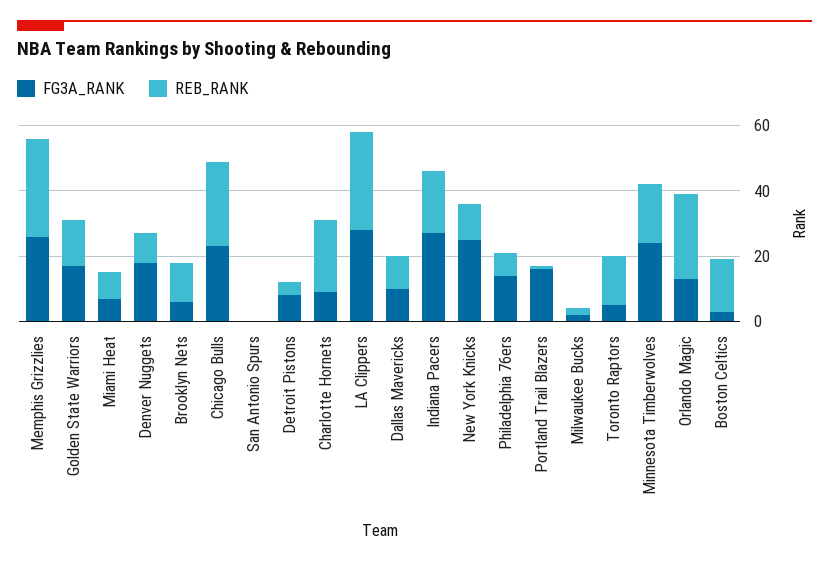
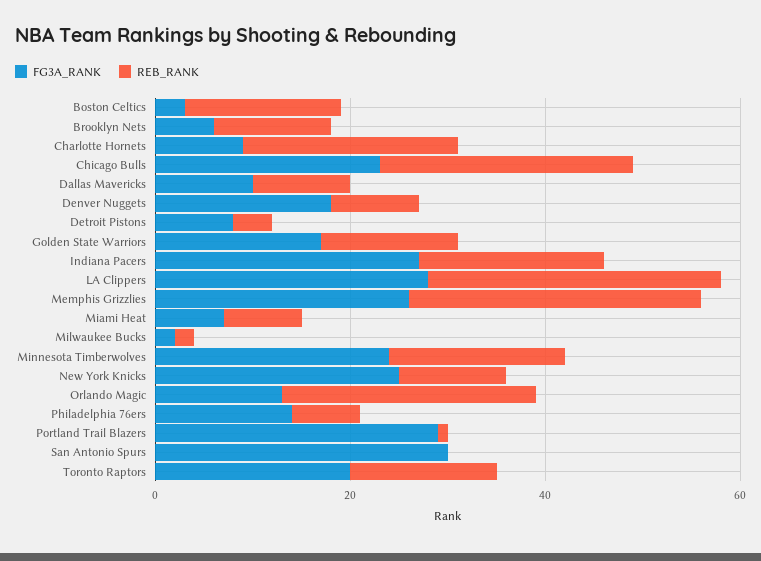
  {
    "FG3A_RANK": {
      "Memphis Grizzlies": 25,
      "Golden State Warriors": 15,
      "Miami Heat": 5,
      "Denver Nuggets": 20,
      "Brooklyn Nets": 5,
      "Chicago Bulls": 25,
-     "San Antonio Spurs": 0,
+     "San Antonio Spurs": 30,
      "Detroit Pistons": 10,
      "Charlotte Hornets": 10,
      "LA Clippers": 30,
      "Dallas Mavericks": 10,
      "Indiana Pacers": 25,
      "New York Knicks": 25,
      "Philadelphia 76ers": 15,
-     "Portland Trail Blazers": 15,
+     "Portland Trail Blazers": 30,
      "Milwaukee Bucks": 0,
-     "Toronto Raptors": 5,
+     "Toronto Raptors": 20,
      "Minnesota Timberwolves": 25,
      "Orlando Magic": 15,
      "Boston Celtics": 5
    },
    "REB_RANK": {
      "Memphis Grizzlies": 30,
      "Golden State Warriors": 15,
      "Miami Heat": 10,
      "Denver Nuggets": 10,
      "Brooklyn Nets": 10,
      "Chicago Bulls": 25,
      "San Antonio Spurs": 0,
      "Detroit Pistons": 5,
      "Charlotte Hornets": 20,
      "LA Clippers": 30,
      "Dallas Mavericks": 10,
      "Indiana Pacers": 20,
      "New York Knicks": 10,
      "Philadelphia 76ers": 5,
      "Portland Trail Blazers": 0,
      "Milwaukee Bucks": 0,
      "Toronto Raptors": 15,
      "Minnesota Timberwolves": 20,
      "Orlando Magic": 25,
      "Boston Celtics": 15
    }
  }

